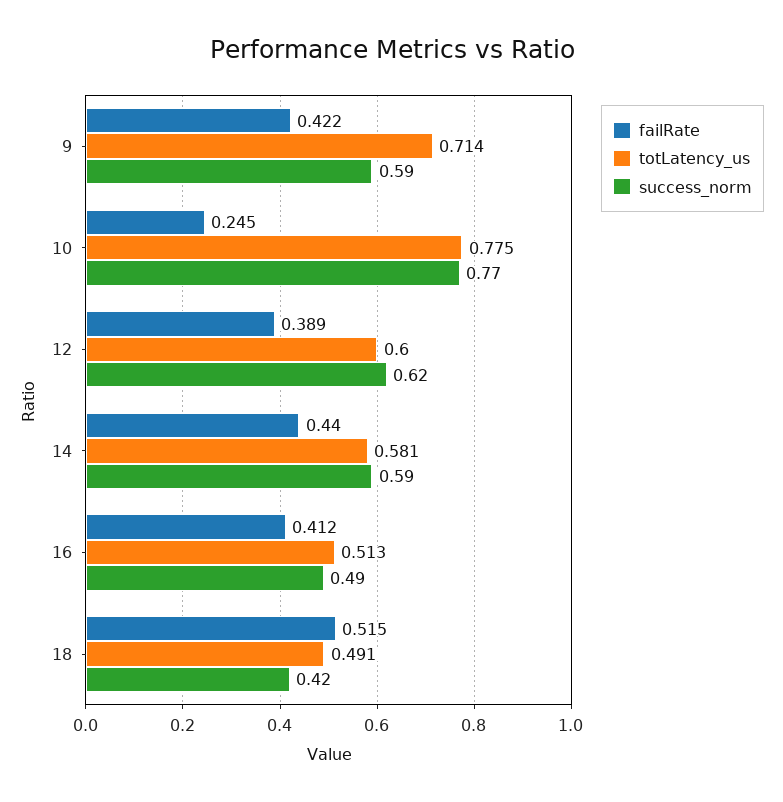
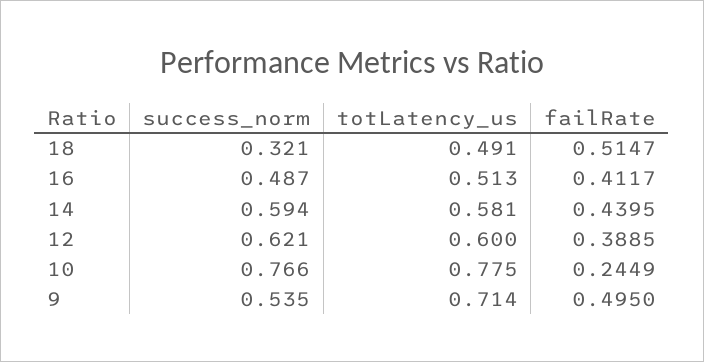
  {
    "failRate": {
-     "9": 0.422,
+     "9": 0.495,
      "10": 0.2449,
      "12": 0.3885,
      "14": 0.4395,
      "16": 0.4117,
      "18": 0.5147
    },
    "totLatency_us": {
      "9": 0.714,
      "10": 0.775,
      "12": 0.6,
      "14": 0.581,
      "16": 0.513,
      "18": 0.491
    },
    "success_norm": {
-     "9": 0.59,
+     "9": 0.535,
      "10": 0.766,
      "12": 0.621,
      "14": 0.594,
      "16": 0.487,
-     "18": 0.42
+     "18": 0.321
    }
  }

